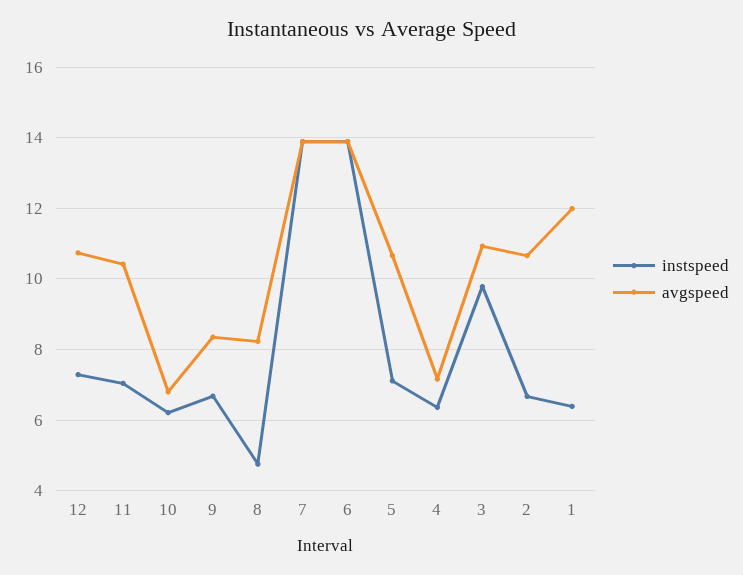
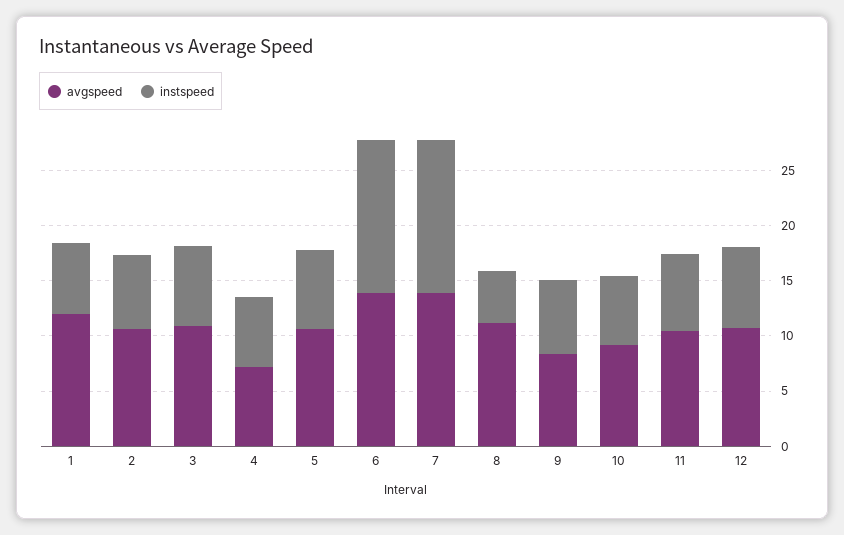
  {
    "instspeed": {
      "12": 7.2,
      "11": 7,
      "10": 6.2,
      "9": 6.6,
      "8": 4.8,
      "7": 13.8,
      "6": 13.8,
      "5": 7.2,
      "4": 6.4,
-     "3": 9.8,
+     "3": 7,
      "2": 6.6,
      "1": 6.4
    },
    "avgspeed": {
      "12": 10.8,
      "11": 10.4,
-     "10": 6.8,
+     "10": 9,
      "9": 8.4,
-     "8": 8.2,
+     "8": 11,
      "7": 13.8,
      "6": 13.8,
      "5": 10.6,
      "4": 7.2,
      "3": 11,
      "2": 10.6,
      "1": 12
    }
  }

